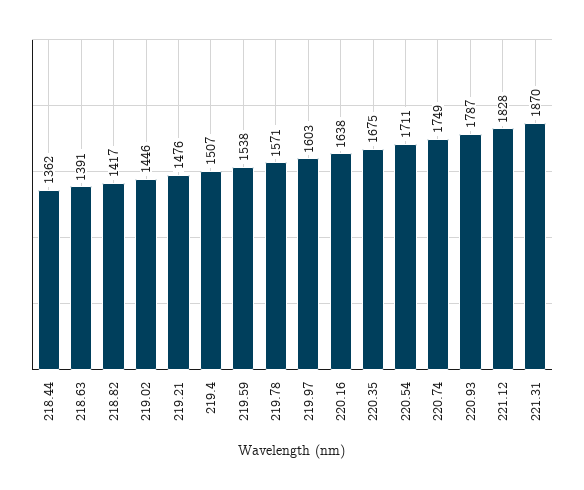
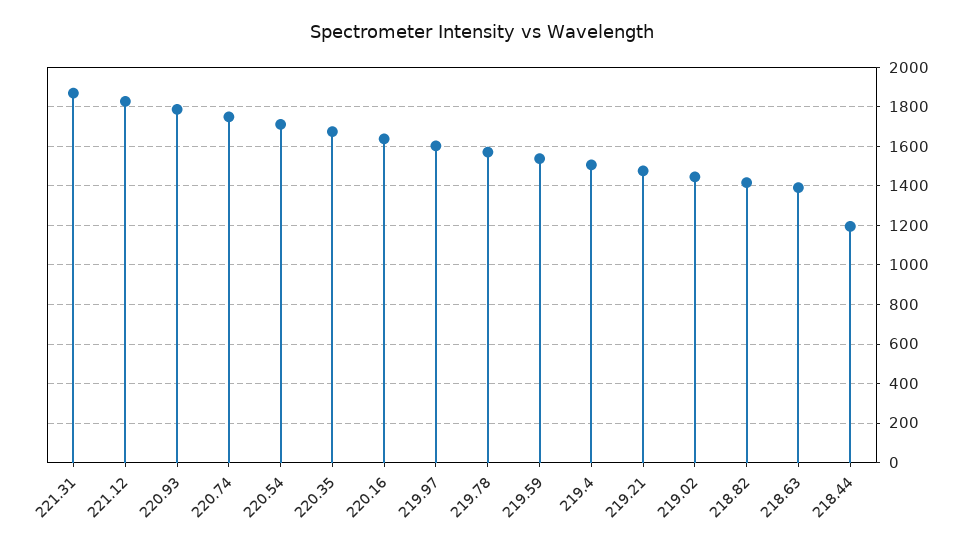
  {
-   "218.44": 1362,
+   "218.44": 1200,
    "218.63": 1391,
    "218.82": 1417,
    "219.02": 1446,
    "219.21": 1476,
    "219.4": 1507,
    "219.59": 1538,
    "219.78": 1571,
    "219.97": 1603,
    "220.16": 1638,
    "220.35": 1675,
    "220.54": 1711,
    "220.74": 1749,
    "220.93": 1787,
    "221.12": 1828,
    "221.31": 1870
  }

